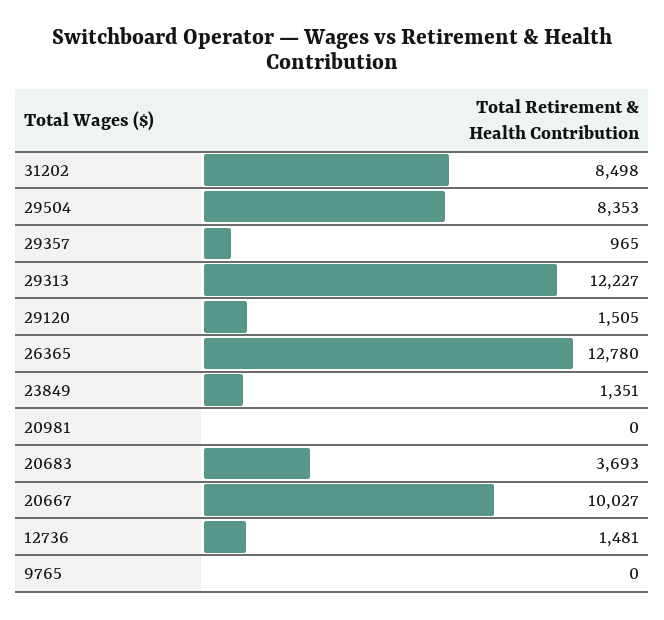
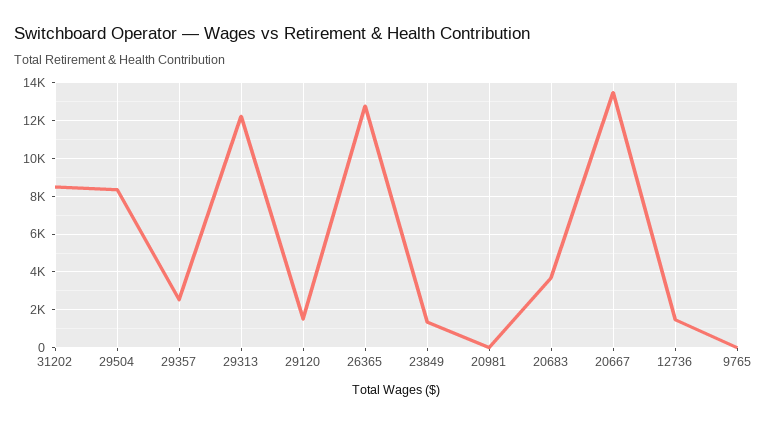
  {
    "31202": 8498,
    "29504": 8353,
-   "29357": 965,
+   "29357": 2500,
    "29313": 12227,
    "29120": 1505,
    "26365": 12780,
    "23849": 1351,
    "20981": 0,
    "20683": 3693,
-   "20667": 10027,
+   "20667": 13500,
    "12736": 1481,
    "9765": 0
  }

